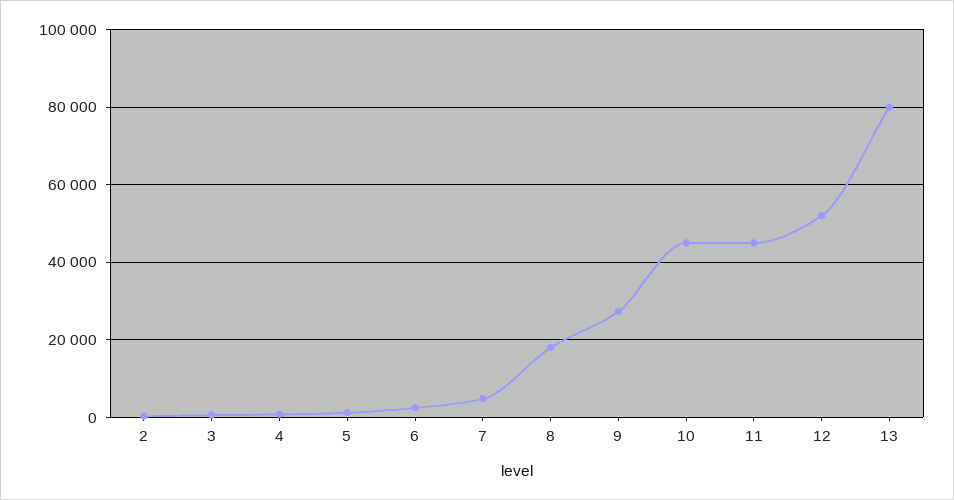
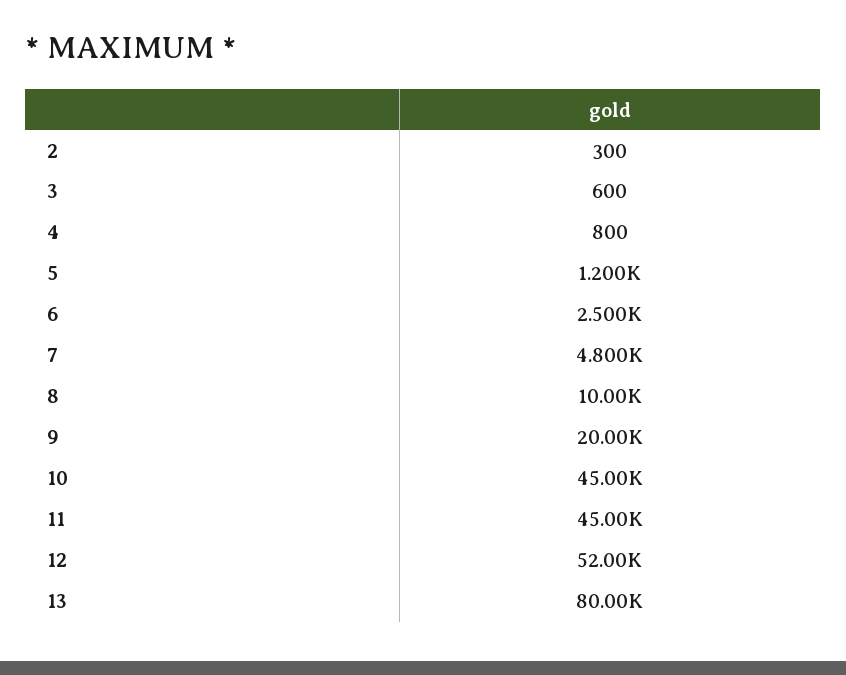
  {
    "2": 300,
    "3": 600,
    "4": 800,
    "5": 1200,
    "6": 2500,
    "7": 4800,
-   "8": 18000,
+   "8": 10000,
-   "9": 28000,
+   "9": 20000,
    "10": 45000,
    "11": 45000,
    "12": 52000,
    "13": 80000
  }

